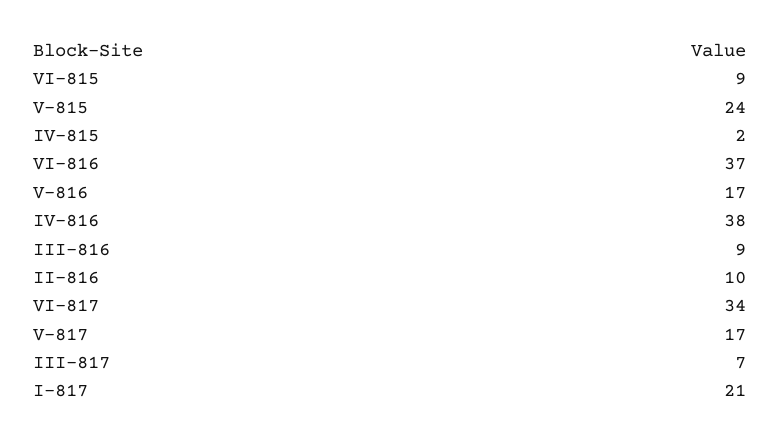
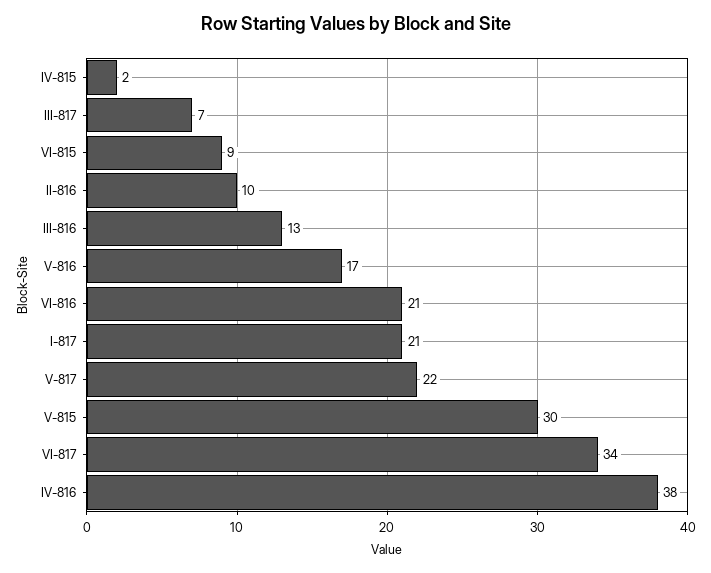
  {
    "VI-815": 9,
-   "V-815": 24,
+   "V-815": 30,
    "IV-815": 2,
-   "VI-816": 37,
+   "VI-816": 21,
    "V-816": 17,
    "IV-816": 38,
-   "III-816": 9,
+   "III-816": 13,
    "II-816": 10,
    "VI-817": 34,
-   "V-817": 17,
+   "V-817": 22,
    "III-817": 7,
    "I-817": 21
  }

